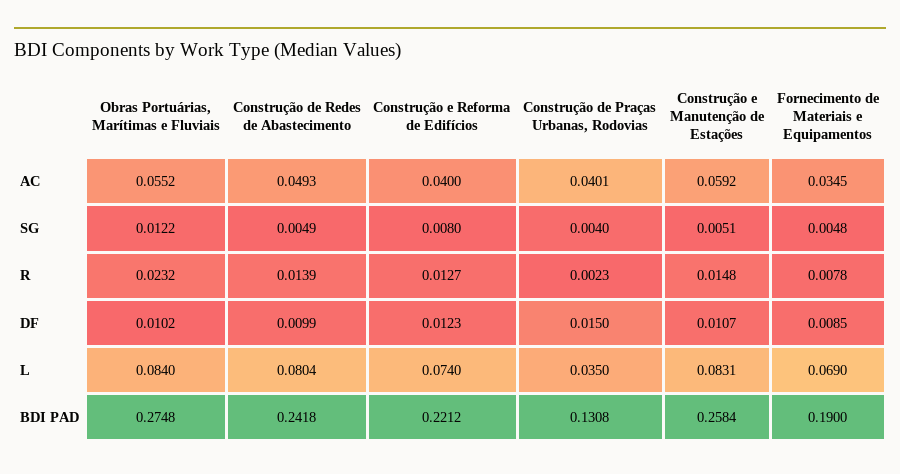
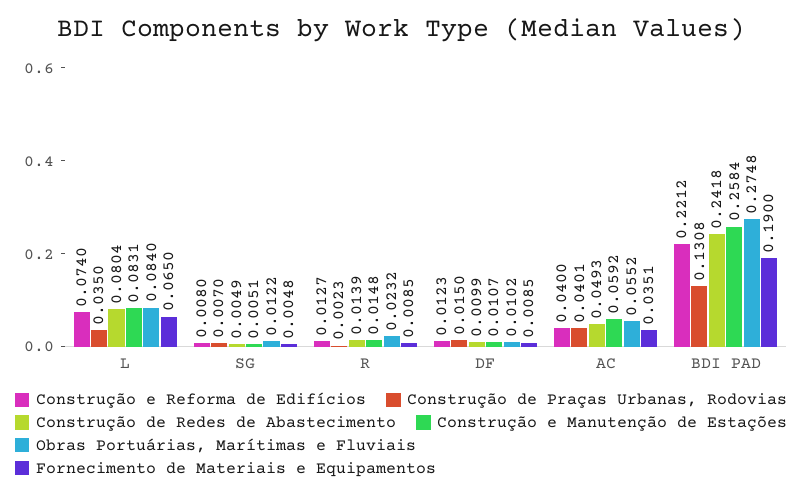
  {
    "Obras Portuárias, Marítimas e Fluviais": {
      "AC": 0.0552,
      "SG": 0.0122,
      "R": 0.0232,
      "DF": 0.0102,
      "L": 0.084,
      "BDI PAD": 0.2748
    },
    "Construção de Redes de Abastecimento": {
      "AC": 0.0493,
      "SG": 0.0049,
      "R": 0.0139,
      "DF": 0.0099,
      "L": 0.0804,
      "BDI PAD": 0.2418
    },
    "Construção e Reforma de Edifícios": {
      "AC": 0.04,
      "SG": 0.008,
      "R": 0.0127,
      "DF": 0.0123,
      "L": 0.074,
      "BDI PAD": 0.2212
    },
    "Construção de Praças Urbanas, Rodovias": {
      "AC": 0.0401,
-     "SG": 0.004,
+     "SG": 0.007,
      "R": 0.0023,
      "DF": 0.015,
      "L": 0.035,
      "BDI PAD": 0.1308
    },
    "Construção e Manutenção de Estações": {
      "AC": 0.0592,
      "SG": 0.0051,
      "R": 0.0148,
      "DF": 0.0107,
      "L": 0.0831,
      "BDI PAD": 0.2584
    },
    "Fornecimento de Materiais e Equipamentos": {
-     "AC": 0.0345,
+     "AC": 0.0351,
      "SG": 0.0048,
-     "R": 0.0078,
+     "R": 0.0085,
      "DF": 0.0085,
-     "L": 0.069,
+     "L": 0.065,
      "BDI PAD": 0.19
    }
  }

